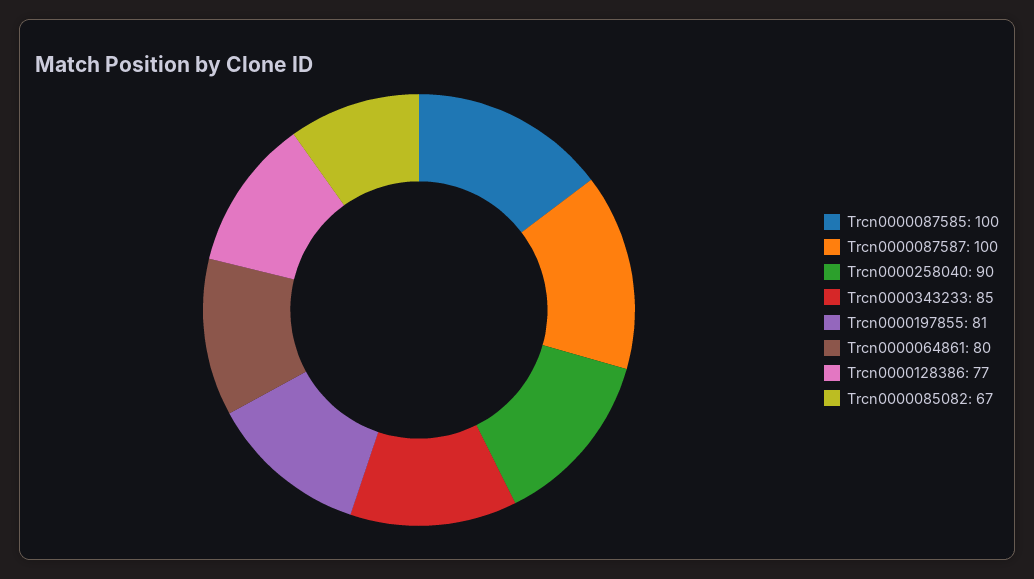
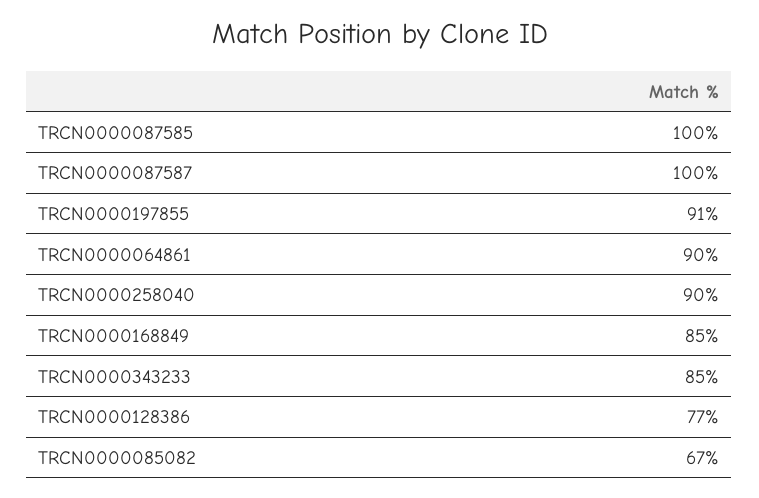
  {
    "Trcn0000087585": 100,
    "Trcn0000087587": 100,
    "Trcn0000258040": 90,
    "Trcn0000343233": 85,
-   "Trcn0000197855": 81,
+   "Trcn0000197855": 91,
-   "Trcn0000064861": 80,
+   "Trcn0000064861": 90,
    "Trcn0000128386": 77,
-   "Trcn0000085082": 67
+   "Trcn0000085082": 67,
+   "TRCN0000168849": 85
  }

